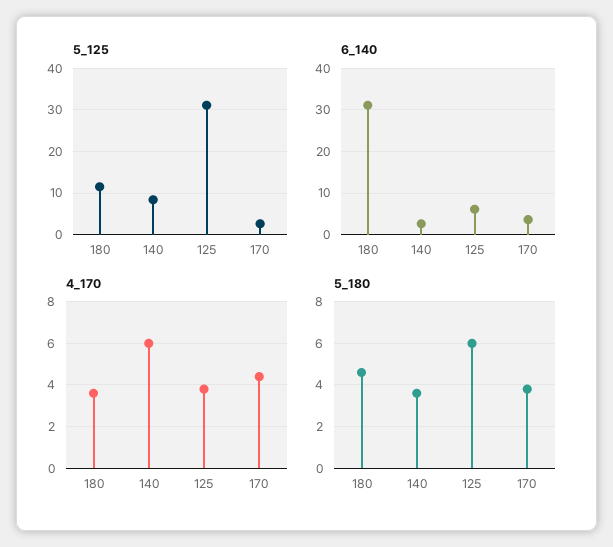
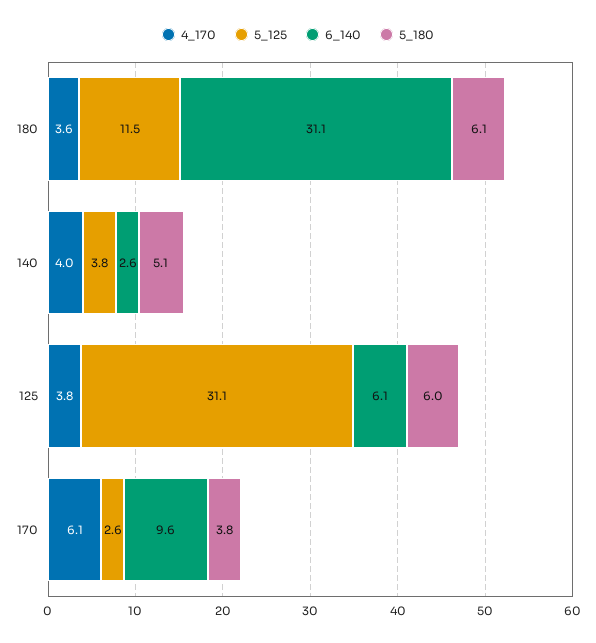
  {
    "5_125": {
      "180": 11.5,
-     "140": 8,
+     "140": 3.8,
      "125": 31.1,
      "170": 2.6
    },
    "6_140": {
      "180": 31.1,
      "140": 2.6,
      "125": 6.1,
-     "170": 4
+     "170": 9.6
    },
    "4_170": {
      "180": 3.6,
-     "140": 6,
+     "140": 4,
      "125": 3.8,
-     "170": 4.5
+     "170": 6.1
    },
    "5_180": {
-     "180": 4.5,
+     "180": 6.1,
-     "140": 3.5,
+     "140": 5.1,
      "125": 6,
      "170": 3.8
    }
  }

